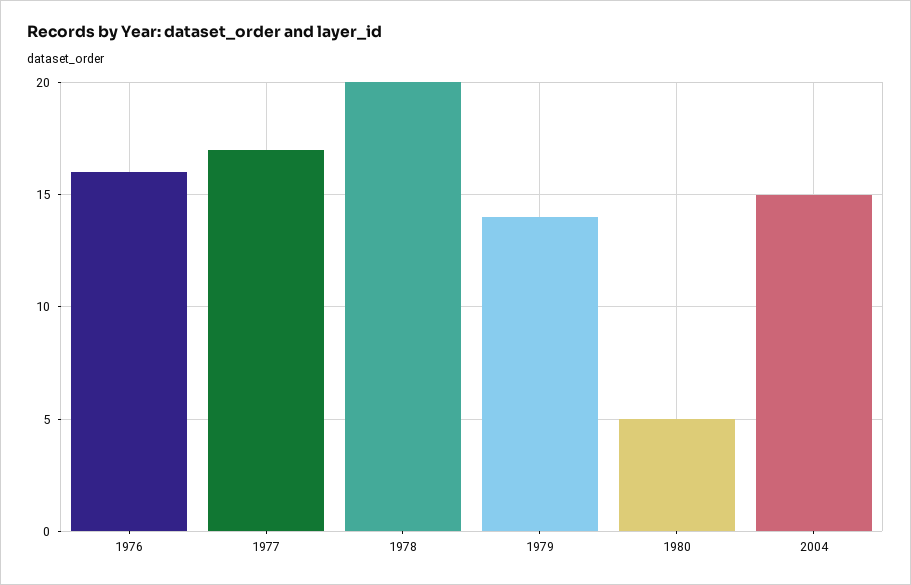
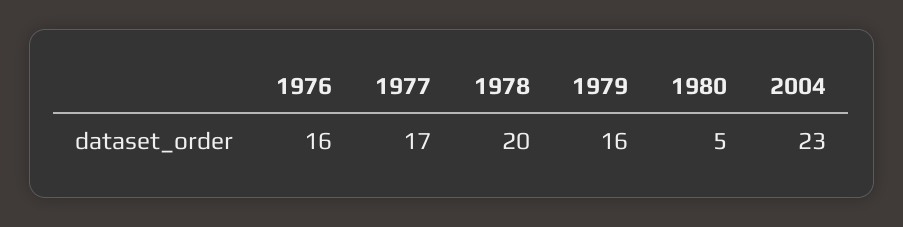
  {
    "1976": 16,
    "1977": 17,
    "1978": 20,
-   "1979": 14,
+   "1979": 16,
    "1980": 5,
-   "2004": 15
+   "2004": 23
  }

